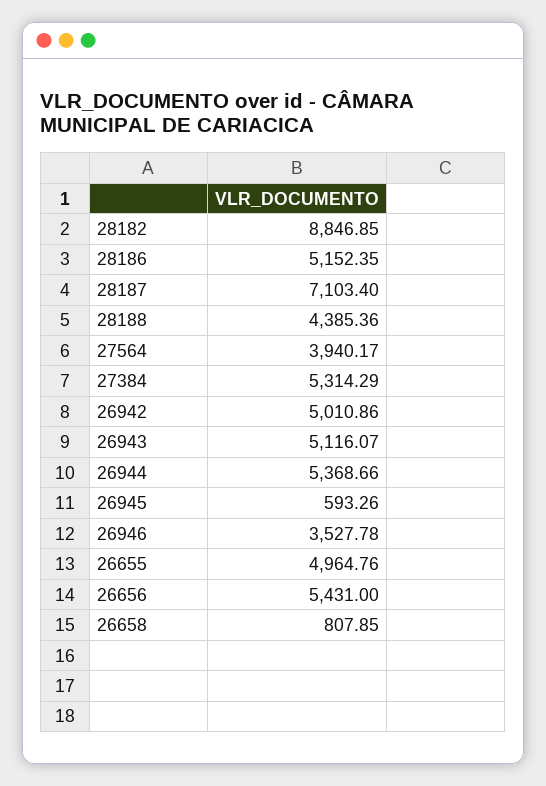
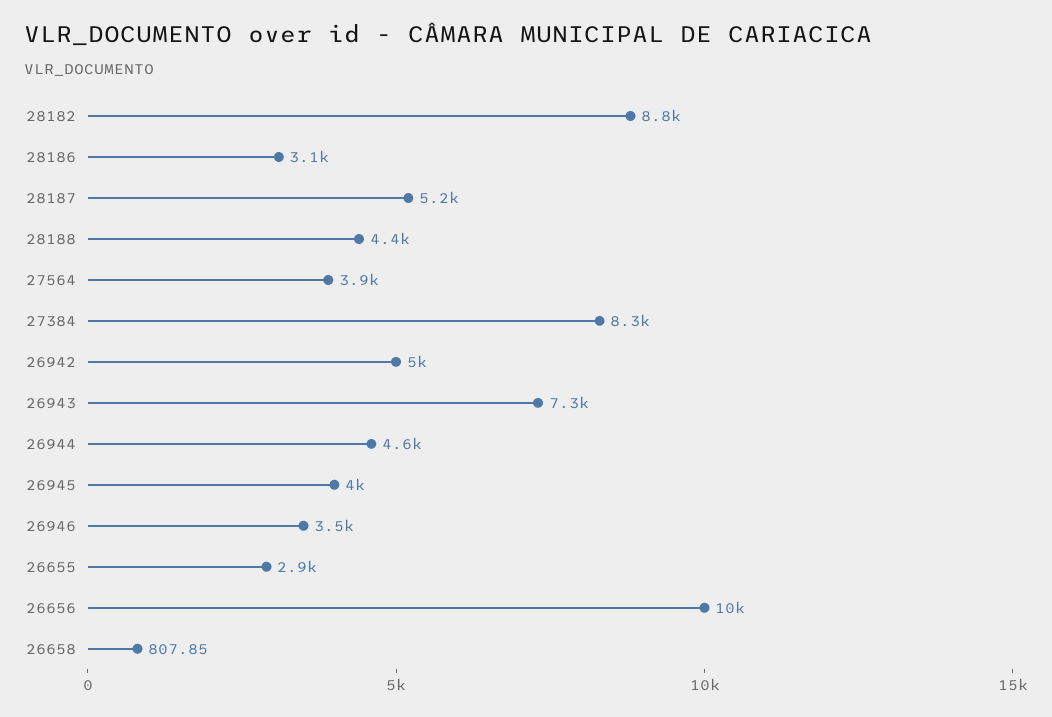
  {
    "28182": 8846.85,
-   "28186": 5152.35,
+   "28186": 3100,
-   "28187": 7103.4,
+   "28187": 5200,
    "28188": 4385.36,
    "27564": 3940.17,
-   "27384": 5314.29,
+   "27384": 8300,
    "26942": 5010.86,
-   "26943": 5116.07,
+   "26943": 7300,
-   "26944": 5368.66,
+   "26944": 4600,
-   "26945": 593.26,
+   "26945": 4000,
    "26946": 3527.78,
-   "26655": 4964.76,
+   "26655": 2900,
-   "26656": 5431,
+   "26656": 10000,
    "26658": 807.85
  }

